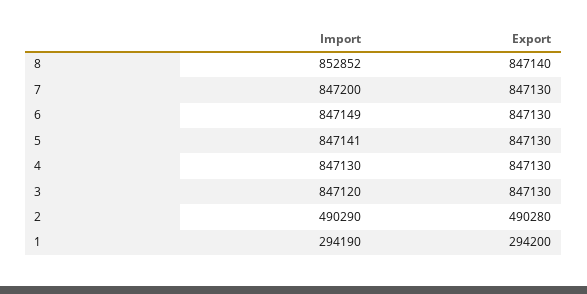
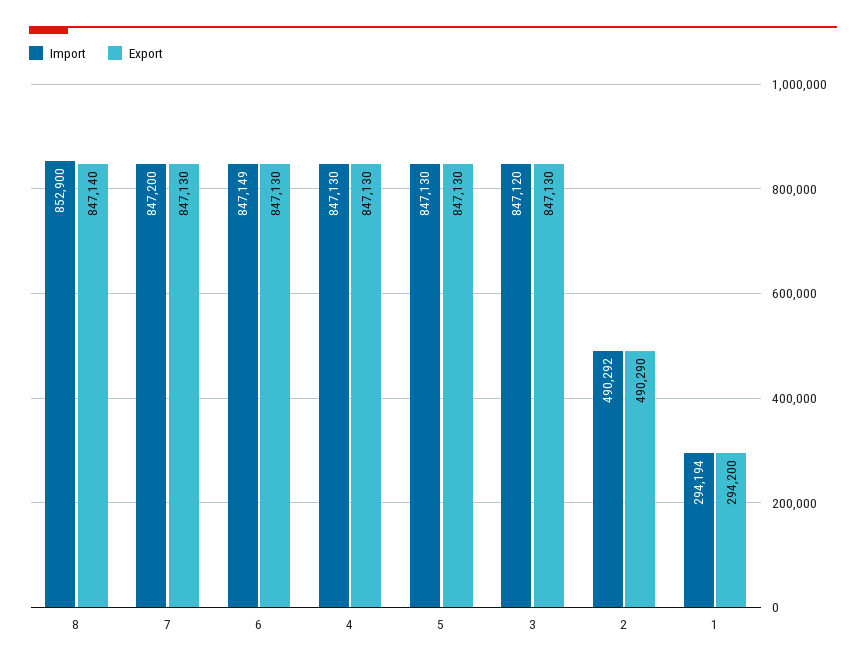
  {
    "Import": {
-     "8": 852852,
+     "8": 852900,
      "7": 847200,
      "6": 847149,
-     "5": 847141,
+     "5": 847130,
      "4": 847130,
      "3": 847120,
-     "2": 490290,
+     "2": 490292,
-     "1": 294190
+     "1": 294194
    },
    "Export": {
      "8": 847140,
      "7": 847130,
      "6": 847130,
      "5": 847130,
      "4": 847130,
      "3": 847130,
-     "2": 490280,
+     "2": 490290,
      "1": 294200
    }
  }

